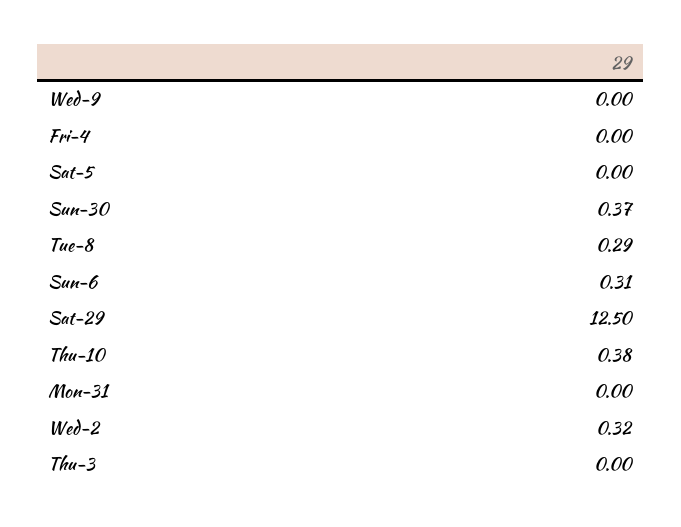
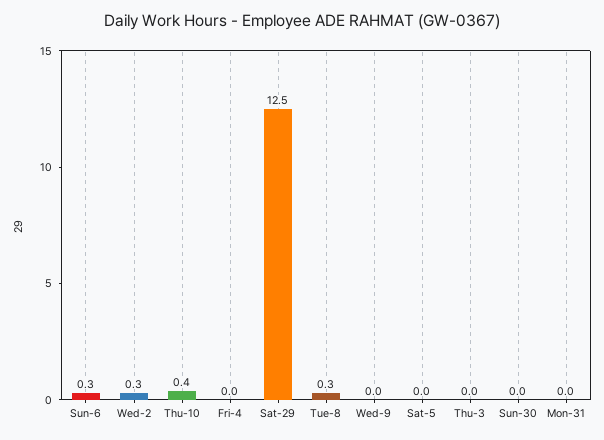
  {
    "Wed-9": 0,
    "Fri-4": 0,
    "Sat-5": 0,
-   "Sun-30": 0.37,
+   "Sun-30": 0,
    "Tue-8": 0.29,
    "Sun-6": 0.31,
    "Sat-29": 12.5,
    "Thu-10": 0.38,
    "Mon-31": 0,
    "Wed-2": 0.32,
    "Thu-3": 0
  }

